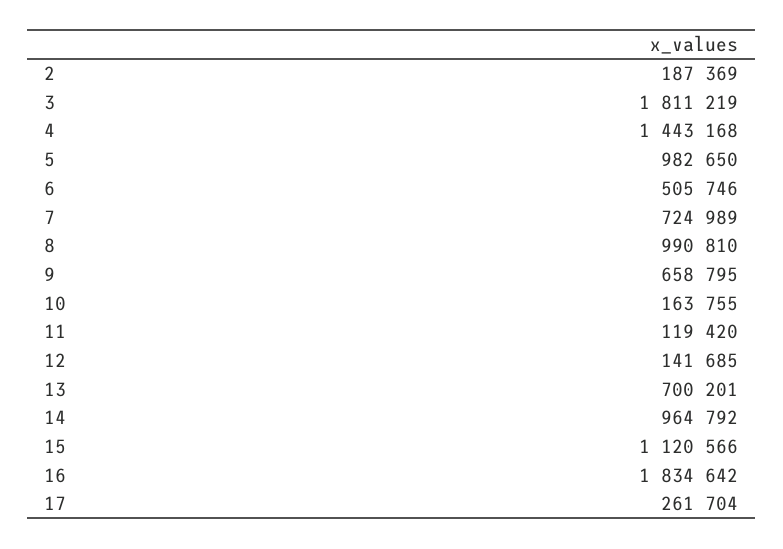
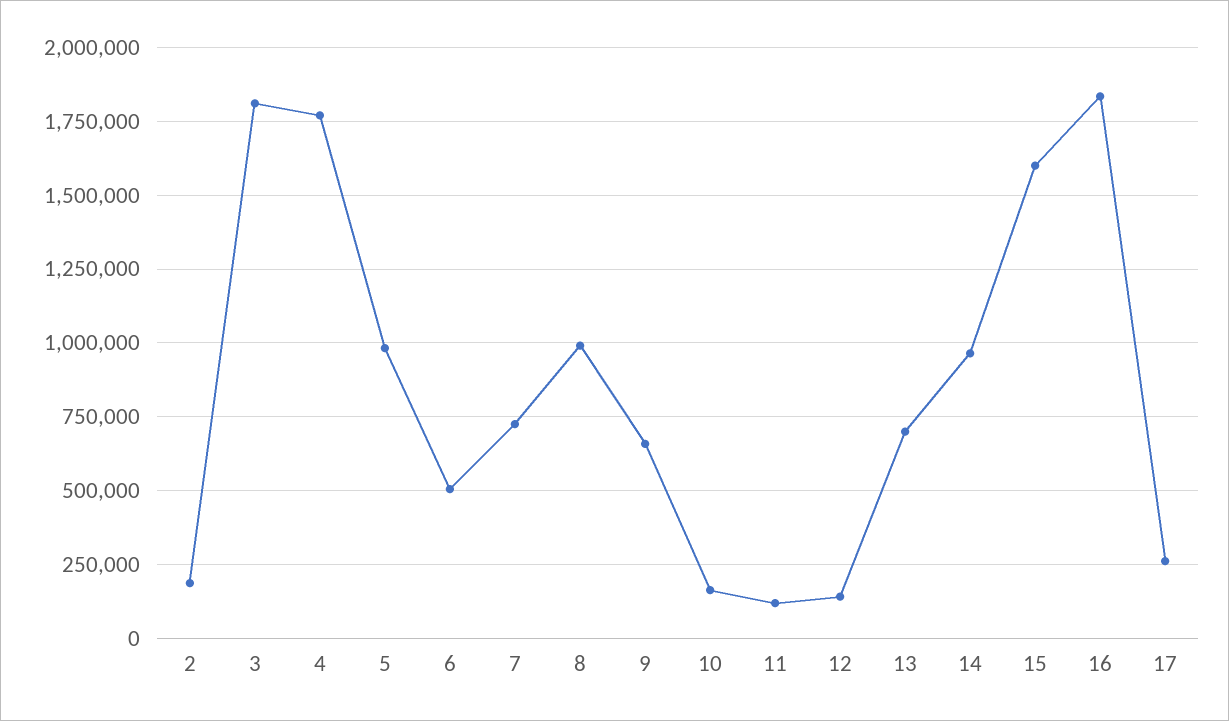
  {
    "2": 187369,
    "3": 1811219,
-   "4": 1443168,
+   "4": 1775000,
    "5": 982650,
    "6": 505746,
    "7": 724989,
    "8": 990810,
    "9": 658795,
    "10": 163755,
    "11": 119420,
    "12": 141685,
    "13": 700201,
    "14": 964792,
-   "15": 1120566,
+   "15": 1600000,
    "16": 1834642,
    "17": 261704
  }

